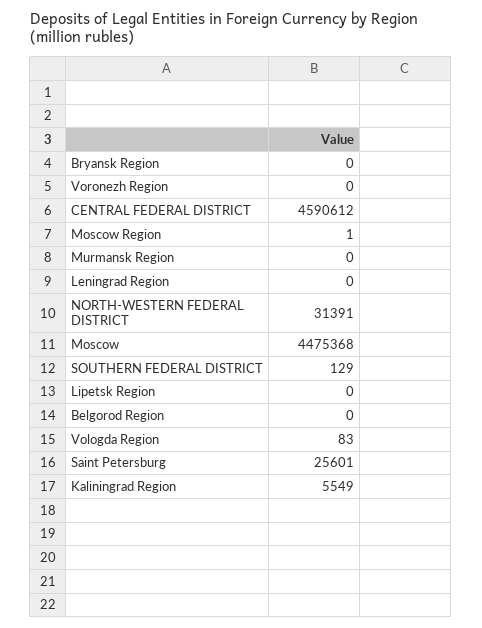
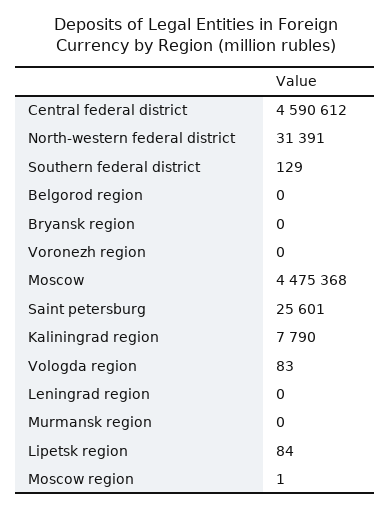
  {
    "Bryansk Region": 0,
    "Voronezh Region": 0,
    "CENTRAL FEDERAL DISTRICT": 4590612,
    "Moscow Region": 1,
    "Murmansk Region": 0,
    "Leningrad Region": 0,
    "NORTH-WESTERN FEDERAL DISTRICT": 31391,
    "Moscow": 4475368,
    "SOUTHERN FEDERAL DISTRICT": 129,
-   "Lipetsk Region": 0,
+   "Lipetsk Region": 84,
    "Belgorod Region": 0,
    "Vologda Region": 83,
    "Saint Petersburg": 25601,
-   "Kaliningrad Region": 5549
+   "Kaliningrad Region": 7790
  }

